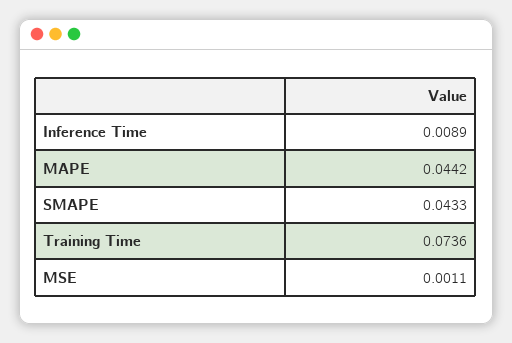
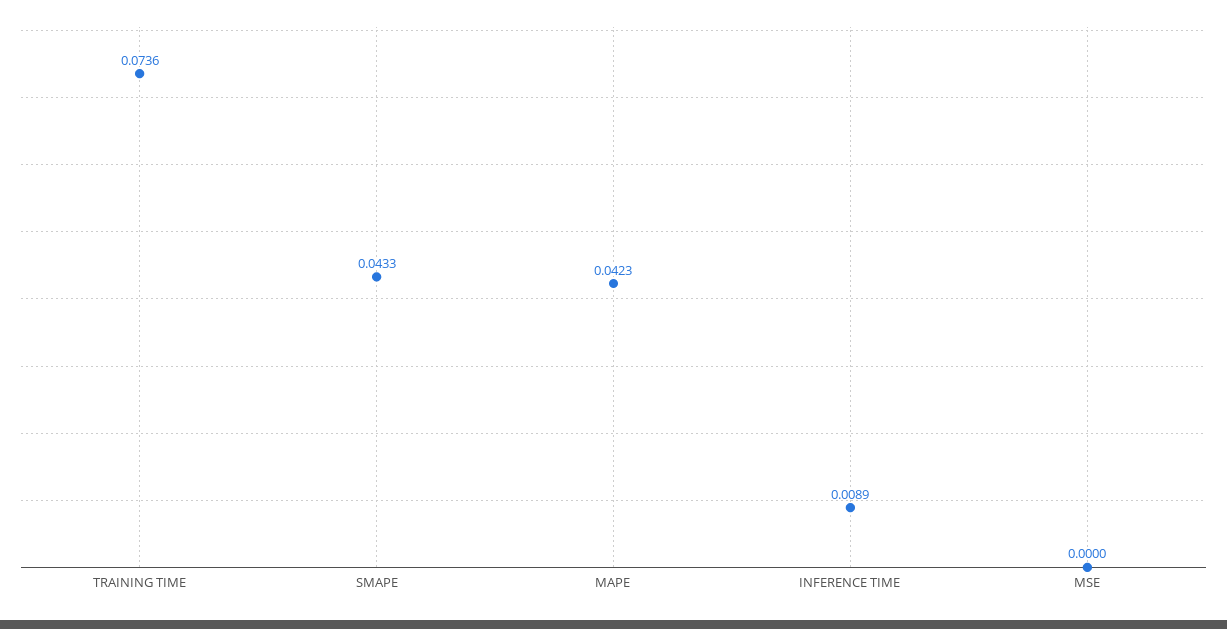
  {
    "Inference Time": 0.0089,
-   "MAPE": 0.0442,
+   "MAPE": 0.0423,
    "SMAPE": 0.0433,
    "Training Time": 0.0736,
-   "MSE": 0.0011
+   "MSE": 0
  }

